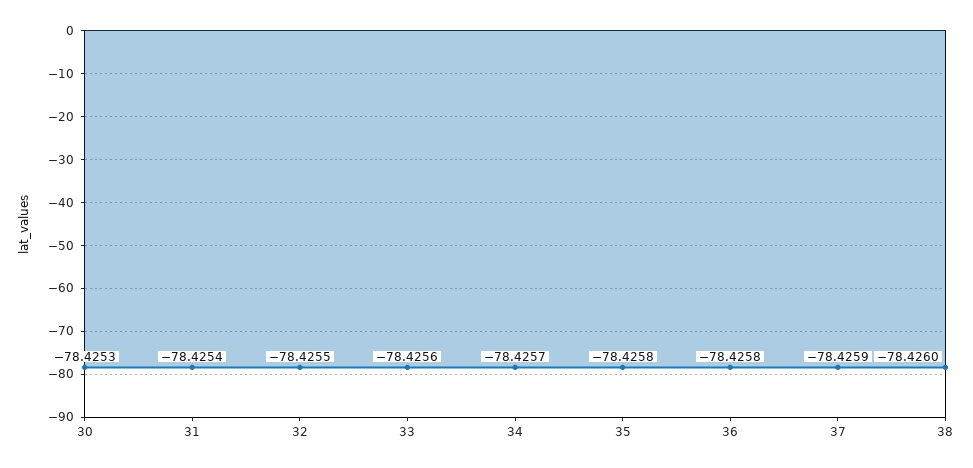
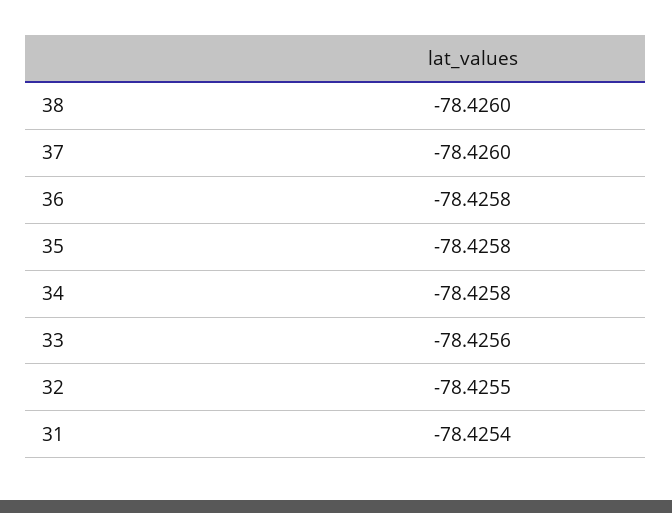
  {
-   "30": -78.4253,
    "31": -78.4254,
    "32": -78.4255,
    "33": -78.4256,
-   "34": -78.4257,
+   "34": -78.4258,
    "35": -78.4258,
    "36": -78.4258,
-   "37": -78.4259,
+   "37": -78.426,
    "38": -78.426
  }

